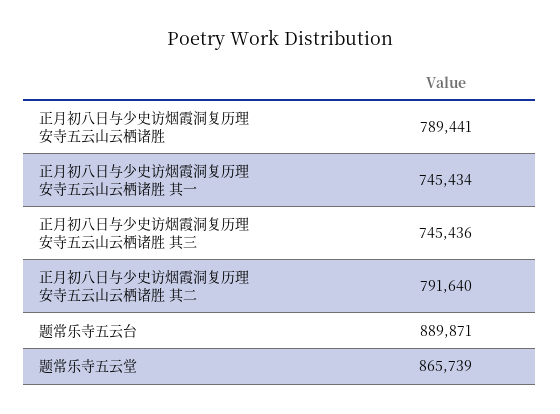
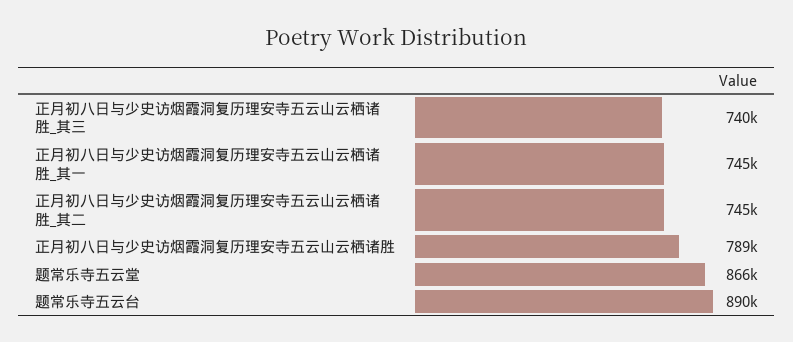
  {
    "正月初八日与少史访烟霞洞复历理安寺五云山云栖诸胜": 789441,
    "正月初八日与少史访烟霞洞复历理安寺五云山云栖诸胜 其一": 745434,
-   "正月初八日与少史访烟霞洞复历理安寺五云山云栖诸胜 其三": 745436,
+   "正月初八日与少史访烟霞洞复历理安寺五云山云栖诸胜 其三": 740000,
-   "正月初八日与少史访烟霞洞复历理安寺五云山云栖诸胜 其二": 791640,
+   "正月初八日与少史访烟霞洞复历理安寺五云山云栖诸胜 其二": 745000,
    "题常乐寺五云台": 889871,
    "题常乐寺五云堂": 865739
  }

